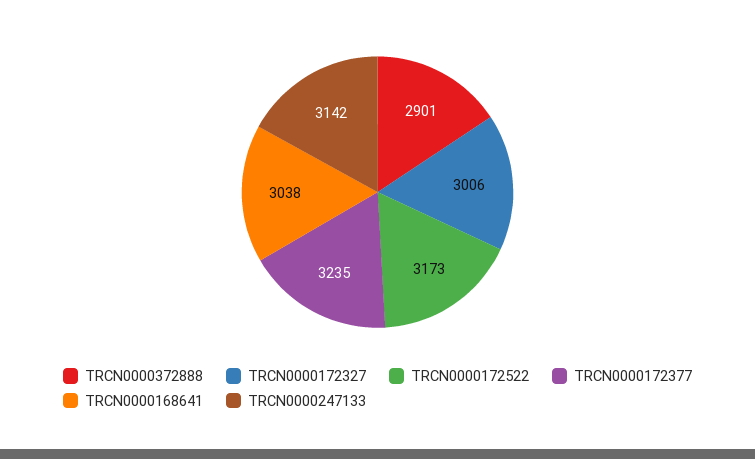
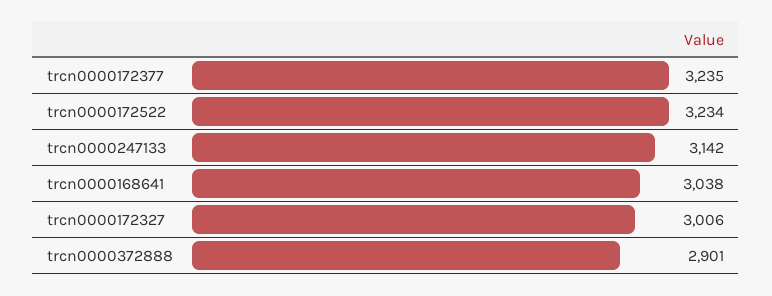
  {
    "TRCN0000372888": 2901,
    "TRCN0000172327": 3006,
-   "TRCN0000172522": 3173,
+   "TRCN0000172522": 3234,
    "TRCN0000172377": 3235,
    "TRCN0000168641": 3038,
    "TRCN0000247133": 3142
  }

